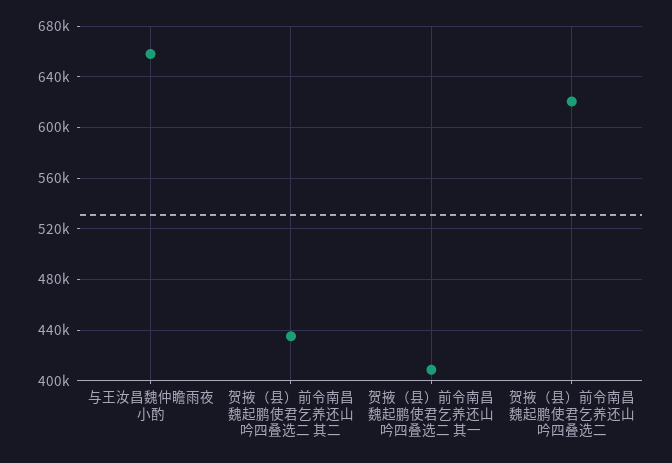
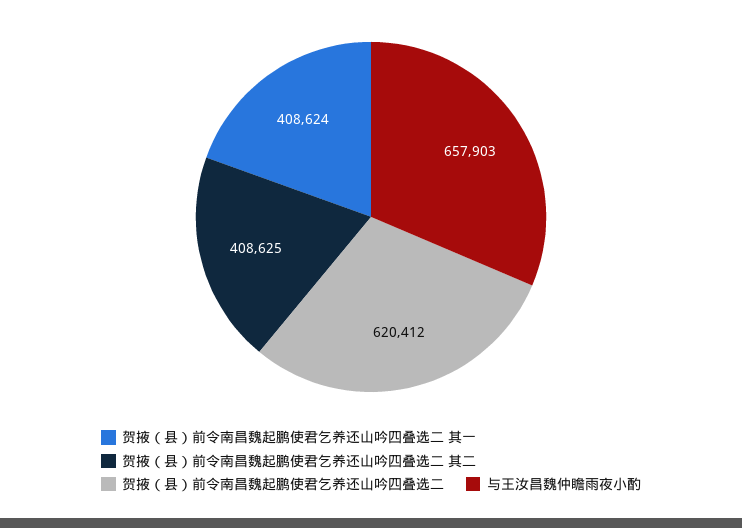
  {
    "与王汝昌魏仲瞻雨夜小酌": 657903,
-   "贺掖（县）前令南昌魏起鹏使君乞养还山吟四叠选二 其二": 435000,
+   "贺掖（县）前令南昌魏起鹏使君乞养还山吟四叠选二 其二": 408625,
    "贺掖（县）前令南昌魏起鹏使君乞养还山吟四叠选二 其一": 408624,
    "贺掖（县）前令南昌魏起鹏使君乞养还山吟四叠选二": 620412
  }

